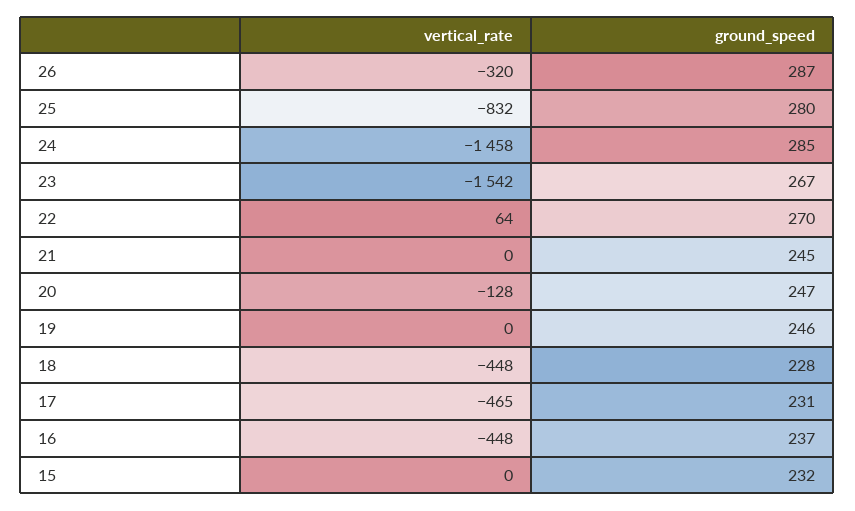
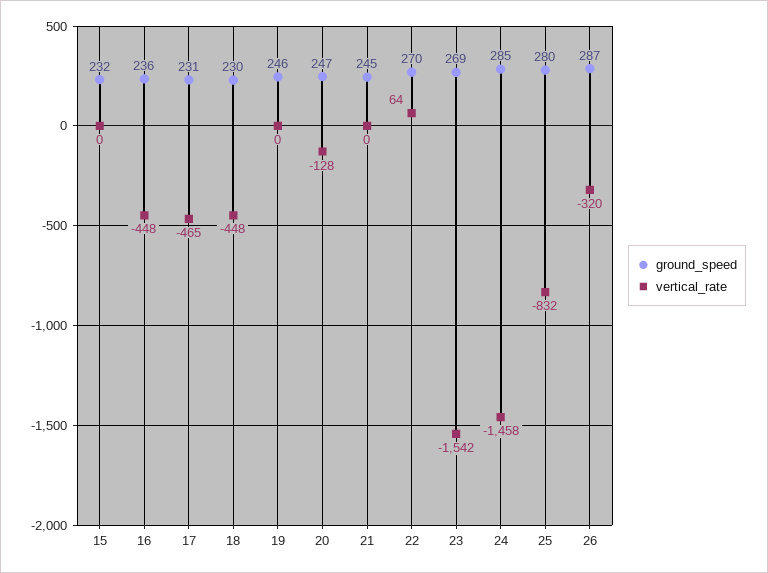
  {
    "vertical_rate": {
      "26": -320,
      "25": -832,
      "24": -1458,
      "23": -1542,
      "22": 64,
      "21": 0,
      "20": -128,
      "19": 0,
      "18": -448,
      "17": -465,
      "16": -448,
      "15": 0
    },
    "ground_speed": {
      "26": 287,
      "25": 280,
      "24": 285,
-     "23": 267,
+     "23": 269,
      "22": 270,
      "21": 245,
      "20": 247,
      "19": 246,
-     "18": 228,
+     "18": 230,
      "17": 231,
-     "16": 237,
+     "16": 236,
      "15": 232
    }
  }

